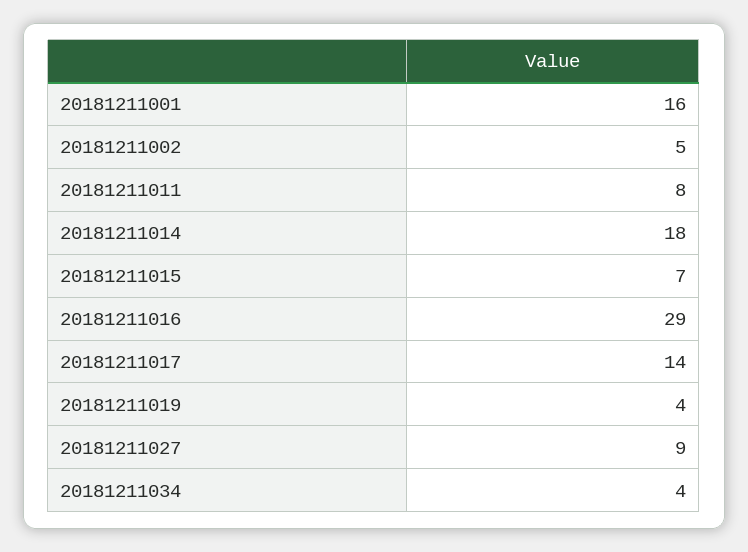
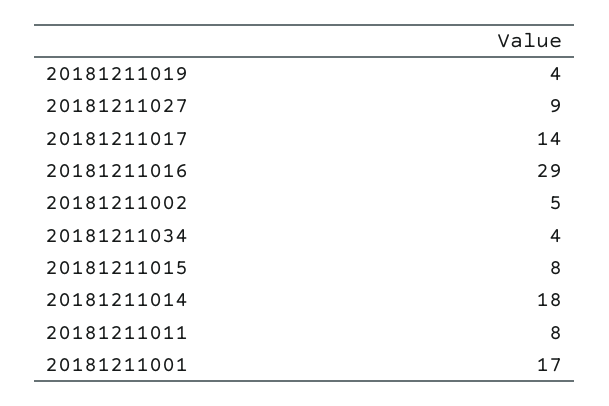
  {
-   "20181211001": 16,
+   "20181211001": 17,
    "20181211002": 5,
    "20181211011": 8,
    "20181211014": 18,
-   "20181211015": 7,
+   "20181211015": 8,
    "20181211016": 29,
    "20181211017": 14,
    "20181211019": 4,
    "20181211027": 9,
    "20181211034": 4
  }

